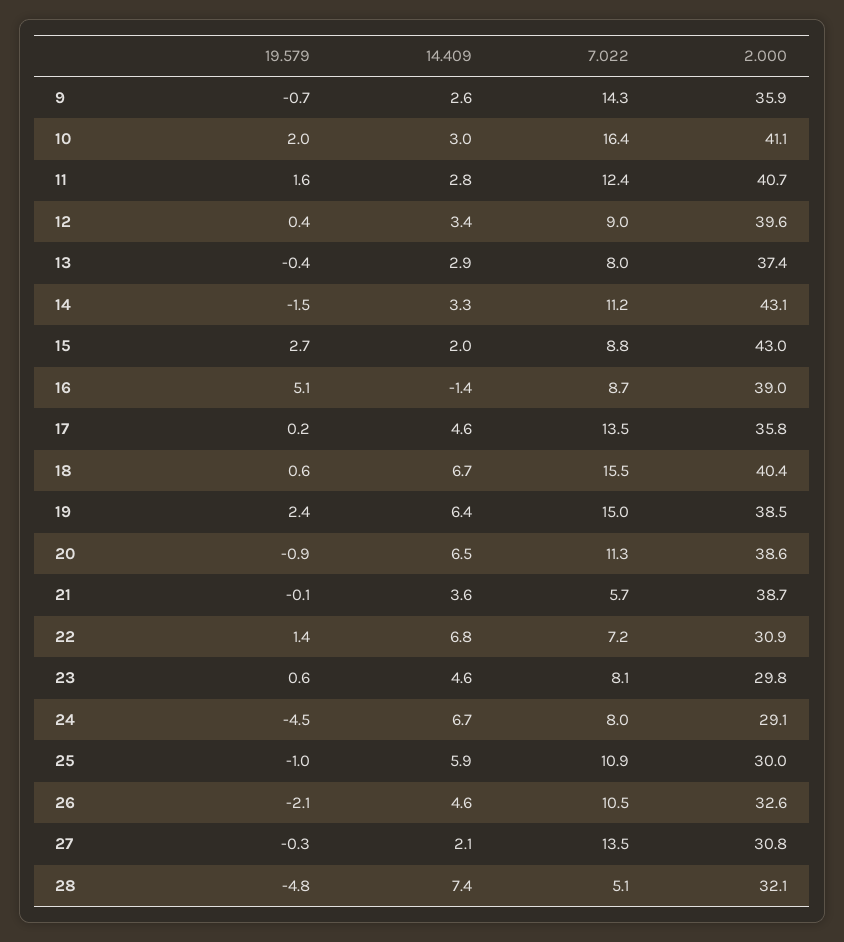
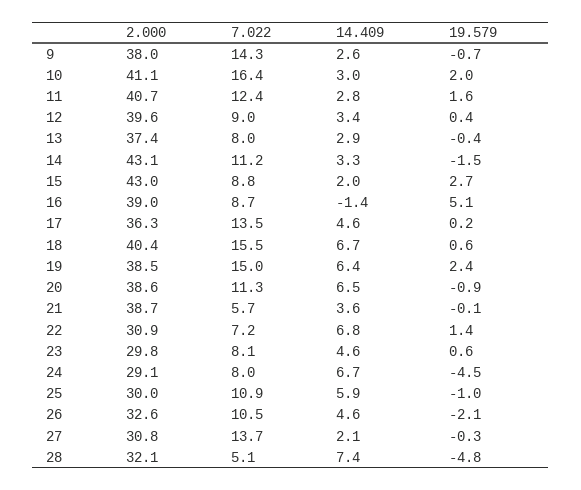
  {
    "19.579": {
      "9": -0.7,
      "10": 2,
      "11": 1.6,
      "12": 0.4,
      "13": -0.4,
      "14": -1.5,
      "15": 2.7,
      "16": 5.1,
      "17": 0.2,
      "18": 0.6,
      "19": 2.4,
      "20": -0.9,
      "21": -0.1,
      "22": 1.4,
      "23": 0.6,
      "24": -4.5,
      "25": -1,
      "26": -2.1,
      "27": -0.3,
      "28": -4.8
    },
    "14.409": {
      "9": 2.6,
      "10": 3,
      "11": 2.8,
      "12": 3.4,
      "13": 2.9,
      "14": 3.3,
      "15": 2,
      "16": -1.4,
      "17": 4.6,
      "18": 6.7,
      "19": 6.4,
      "20": 6.5,
      "21": 3.6,
      "22": 6.8,
      "23": 4.6,
      "24": 6.7,
      "25": 5.9,
      "26": 4.6,
      "27": 2.1,
      "28": 7.4
    },
    "7.022": {
      "9": 14.3,
      "10": 16.4,
      "11": 12.4,
      "12": 9,
      "13": 8,
      "14": 11.2,
      "15": 8.8,
      "16": 8.7,
      "17": 13.5,
      "18": 15.5,
      "19": 15,
      "20": 11.3,
      "21": 5.7,
      "22": 7.2,
      "23": 8.1,
      "24": 8,
      "25": 10.9,
      "26": 10.5,
-     "27": 13.5,
+     "27": 13.7,
      "28": 5.1
    },
    "2.000": {
-     "9": 35.9,
+     "9": 38,
      "10": 41.1,
      "11": 40.7,
      "12": 39.6,
      "13": 37.4,
      "14": 43.1,
      "15": 43,
      "16": 39,
-     "17": 35.8,
+     "17": 36.3,
      "18": 40.4,
      "19": 38.5,
      "20": 38.6,
      "21": 38.7,
      "22": 30.9,
      "23": 29.8,
      "24": 29.1,
      "25": 30,
      "26": 32.6,
      "27": 30.8,
      "28": 32.1
    }
  }

